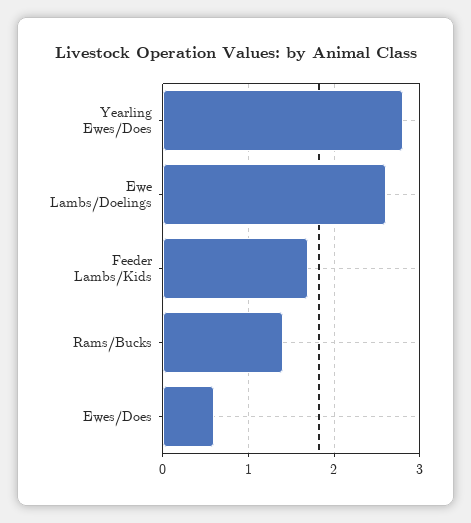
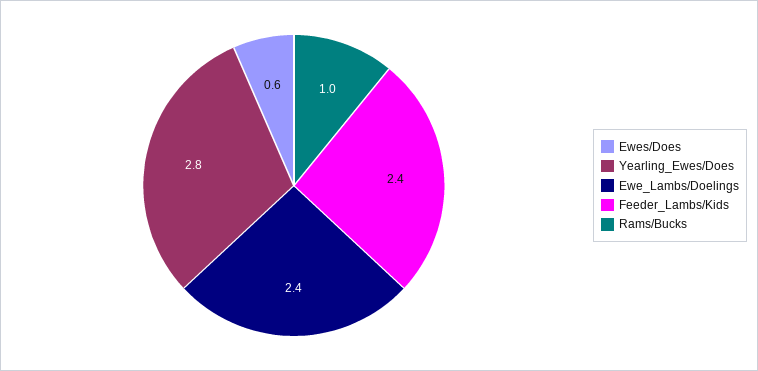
  {
    "Yearling Ewes/Does": 2.8,
-   "Ewe Lambs/Doelings": 2.6,
+   "Ewe Lambs/Doelings": 2.4,
-   "Feeder Lambs/Kids": 1.7,
+   "Feeder Lambs/Kids": 2.4,
-   "Rams/Bucks": 1.4,
+   "Rams/Bucks": 1,
    "Ewes/Does": 0.6
  }

